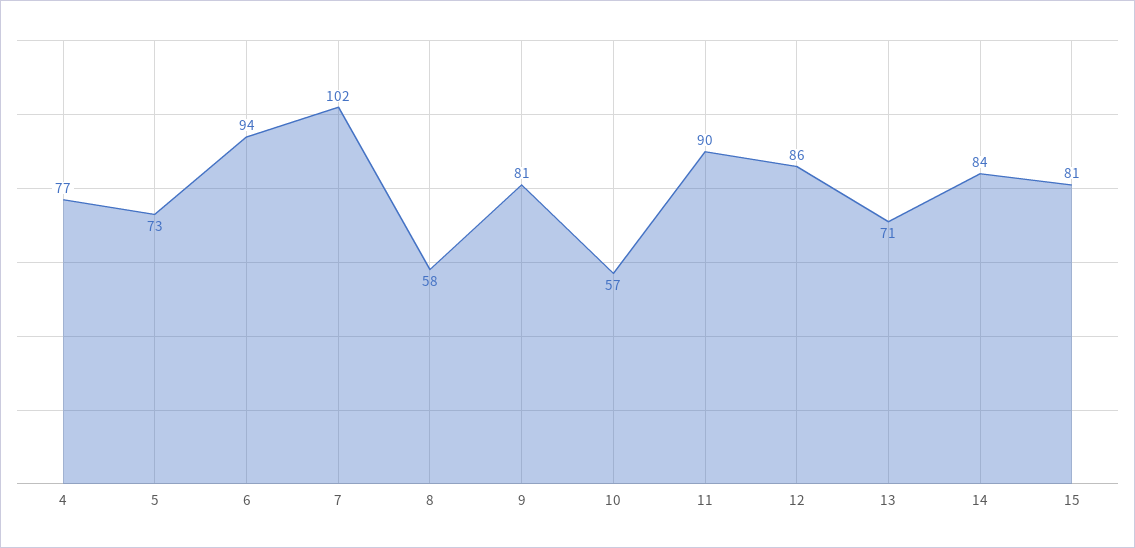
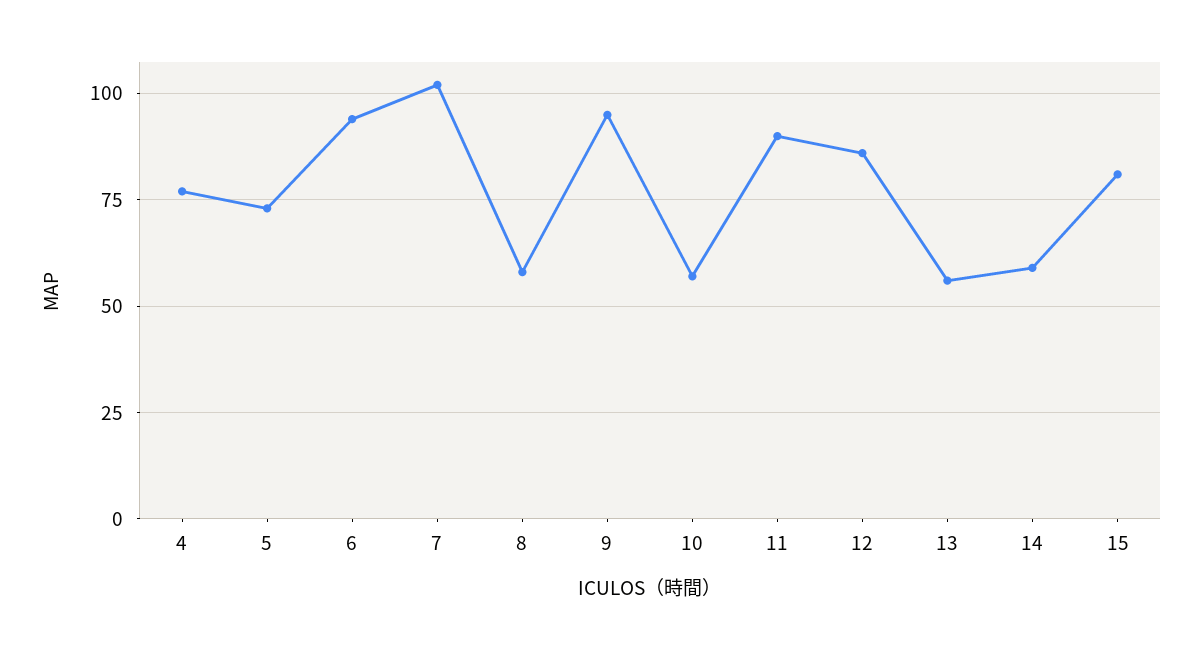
  {
    "4": 77,
    "5": 73,
    "6": 94,
    "7": 102,
    "8": 58,
-   "9": 81,
+   "9": 95,
    "10": 57,
    "11": 90,
    "12": 86,
-   "13": 71,
+   "13": 55,
-   "14": 84,
+   "14": 60,
    "15": 81
  }

